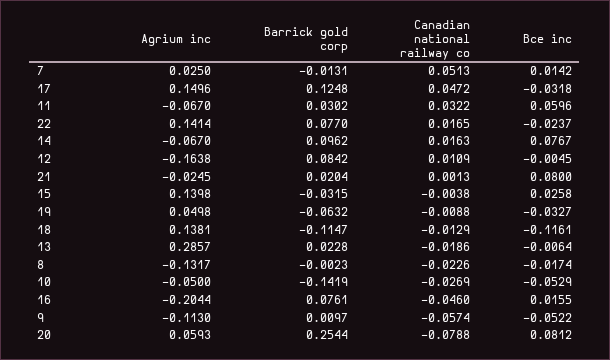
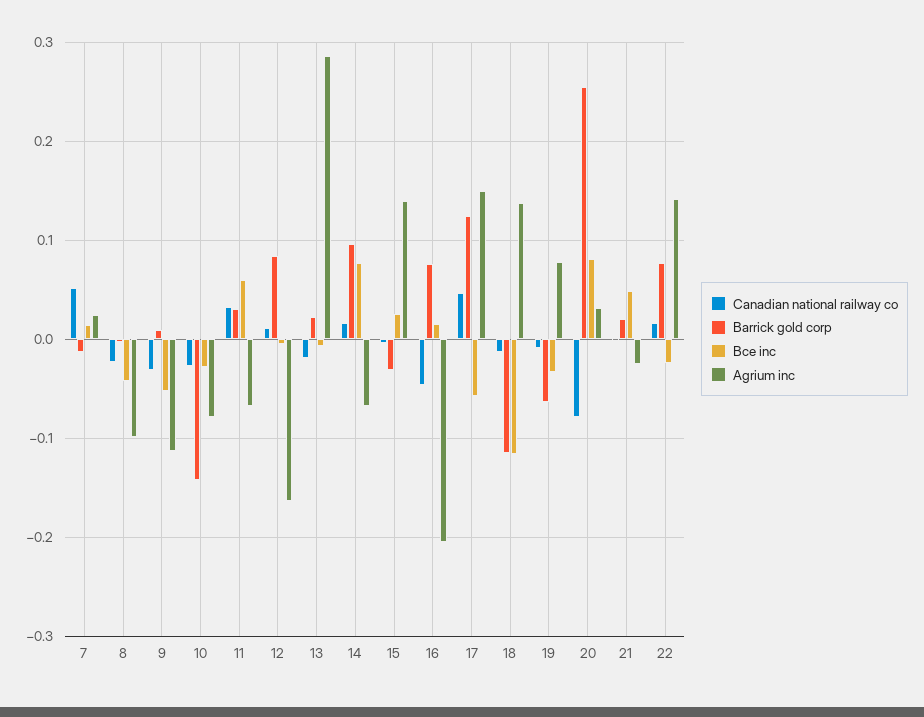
  {
    "Agrium inc": {
      "7": 0.025,
      "17": 0.1496,
      "11": -0.067,
      "22": 0.1414,
      "14": -0.067,
      "12": -0.1638,
      "21": -0.0245,
      "15": 0.1398,
-     "19": 0.0498,
+     "19": 0.08,
      "18": 0.1381,
      "13": 0.2857,
-     "8": -0.1317,
+     "8": -0.1,
-     "10": -0.05,
+     "10": -0.08,
      "16": -0.2044,
      "9": -0.113,
-     "20": 0.0593
+     "20": 0.03
    },
    "Barrick gold corp": {
      "7": -0.0131,
      "17": 0.1248,
      "11": 0.0302,
      "22": 0.077,
      "14": 0.0962,
      "12": 0.0842,
      "21": 0.0204,
      "15": -0.0315,
      "19": -0.0632,
      "18": -0.1147,
      "13": 0.0228,
      "8": -0.0023,
      "10": -0.1419,
      "16": 0.0761,
      "9": 0.0097,
      "20": 0.2544
    },
    "Canadian national railway co": {
      "7": 0.0513,
      "17": 0.0472,
      "11": 0.0322,
      "22": 0.0165,
      "14": 0.0163,
      "12": 0.0109,
      "21": 0.0013,
      "15": -0.0038,
      "19": -0.0088,
      "18": -0.0129,
      "13": -0.0186,
      "8": -0.0226,
      "10": -0.0269,
      "16": -0.046,
-     "9": -0.0574,
+     "9": -0.03,
      "20": -0.0788
    },
    "Bce inc": {
      "7": 0.0142,
-     "17": -0.0318,
+     "17": -0.06,
      "11": 0.0596,
      "22": -0.0237,
      "14": 0.0767,
      "12": -0.0045,
-     "21": 0.08,
+     "21": 0.05,
      "15": 0.0258,
      "19": -0.0327,
      "18": -0.1161,
      "13": -0.0064,
-     "8": -0.0174,
+     "8": -0.04,
-     "10": -0.0529,
+     "10": -0.03,
      "16": 0.0155,
      "9": -0.0522,
      "20": 0.0812
    }
  }

